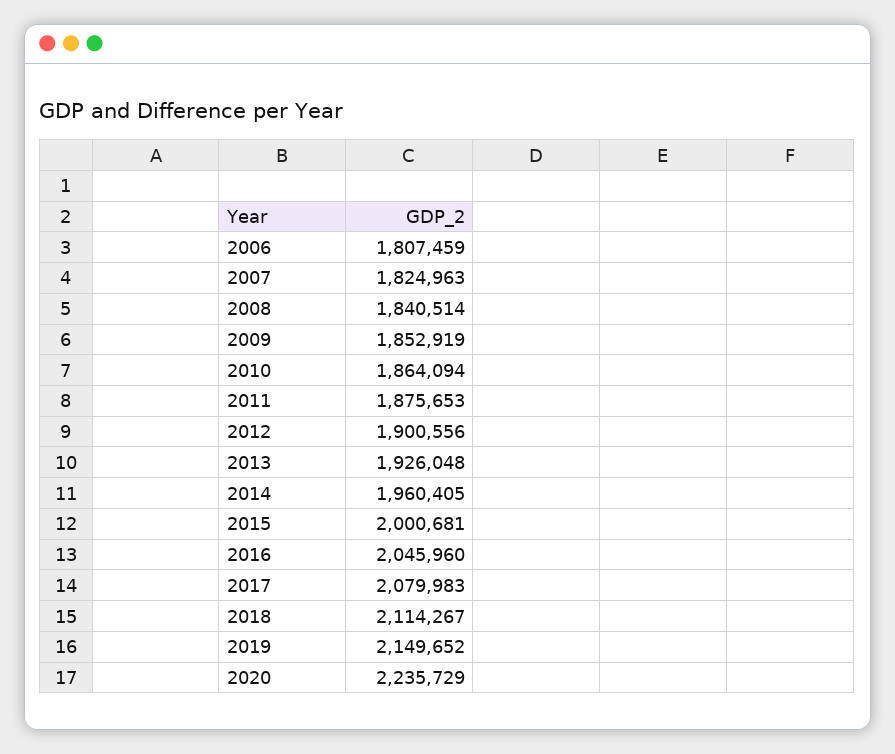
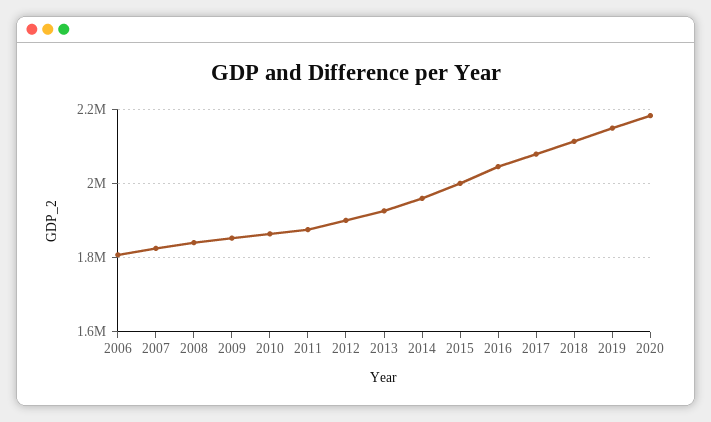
  {
    "2006": 1807459,
    "2007": 1824963,
    "2008": 1840514,
    "2009": 1852919,
    "2010": 1864094,
    "2011": 1875653,
    "2012": 1900556,
    "2013": 1926048,
    "2014": 1960405,
    "2015": 2000681,
    "2016": 2045960,
    "2017": 2079983,
    "2018": 2114267,
    "2019": 2149652,
-   "2020": 2235729
+   "2020": 2180000
  }

